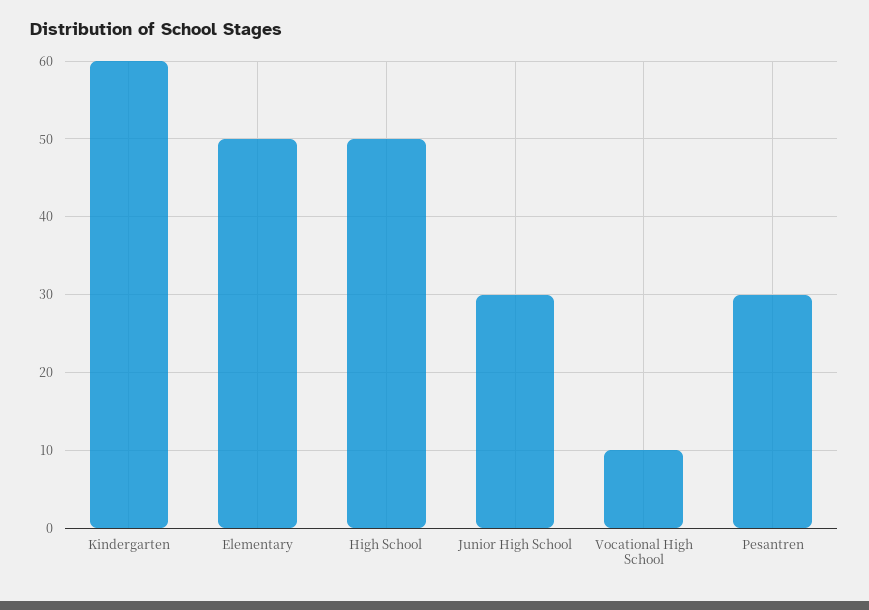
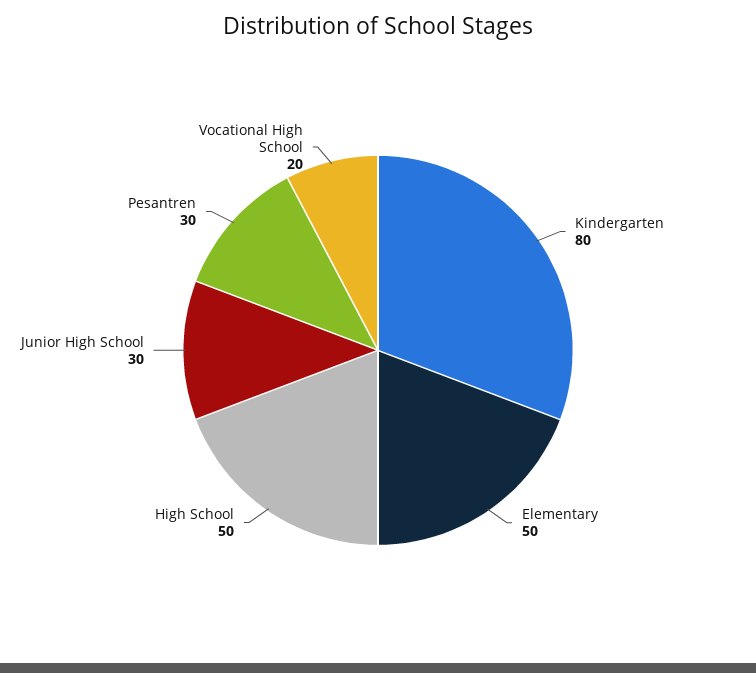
  {
-   "Kindergarten": 60,
+   "Kindergarten": 80,
    "Elementary": 50,
    "High School": 50,
    "Junior High School": 30,
-   "Vocational High School": 10,
+   "Vocational High School": 20,
    "Pesantren": 30
  }

